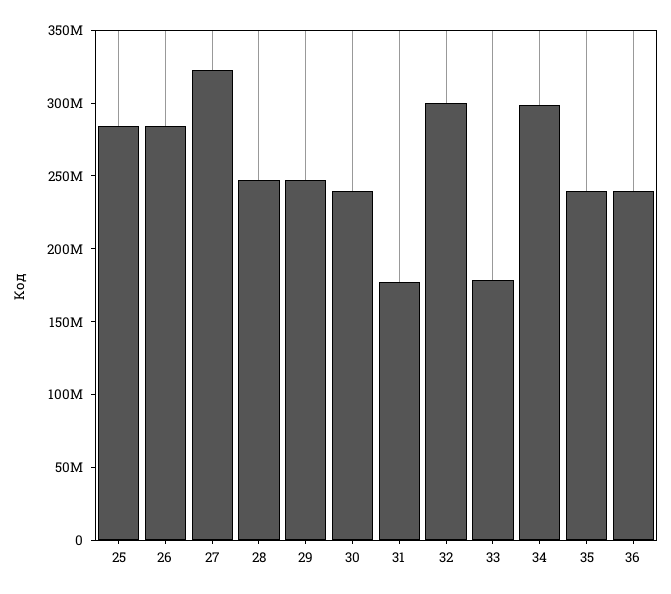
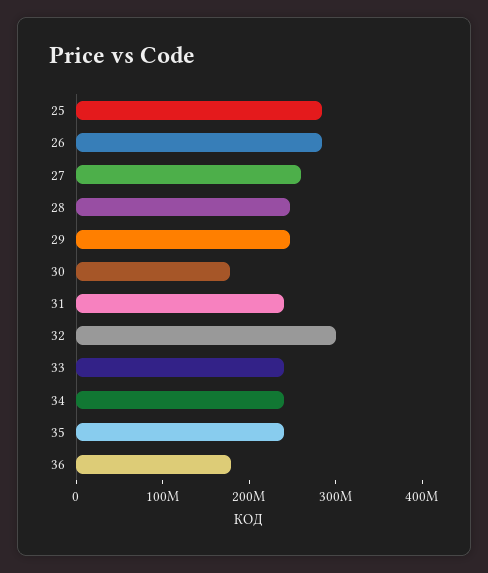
  {
    "25": 280000000,
    "26": 280000000,
-   "27": 320000000,
+   "27": 260000000,
    "28": 250000000,
    "29": 250000000,
-   "30": 240000000,
+   "30": 180000000,
-   "31": 180000000,
+   "31": 240000000,
    "32": 300000000,
-   "33": 180000000,
+   "33": 240000000,
-   "34": 300000000,
+   "34": 240000000,
    "35": 240000000,
-   "36": 240000000
+   "36": 180000000
  }

